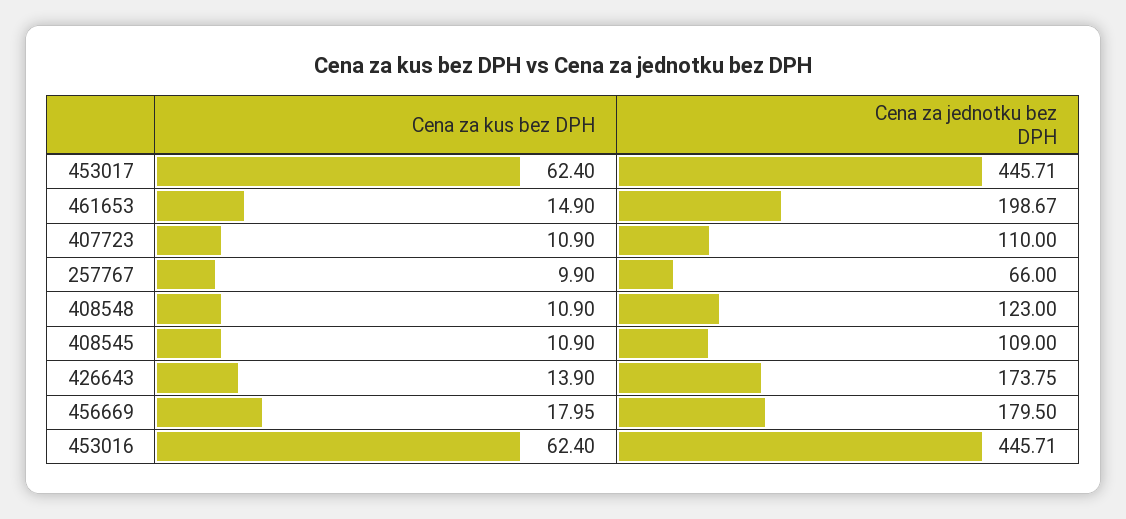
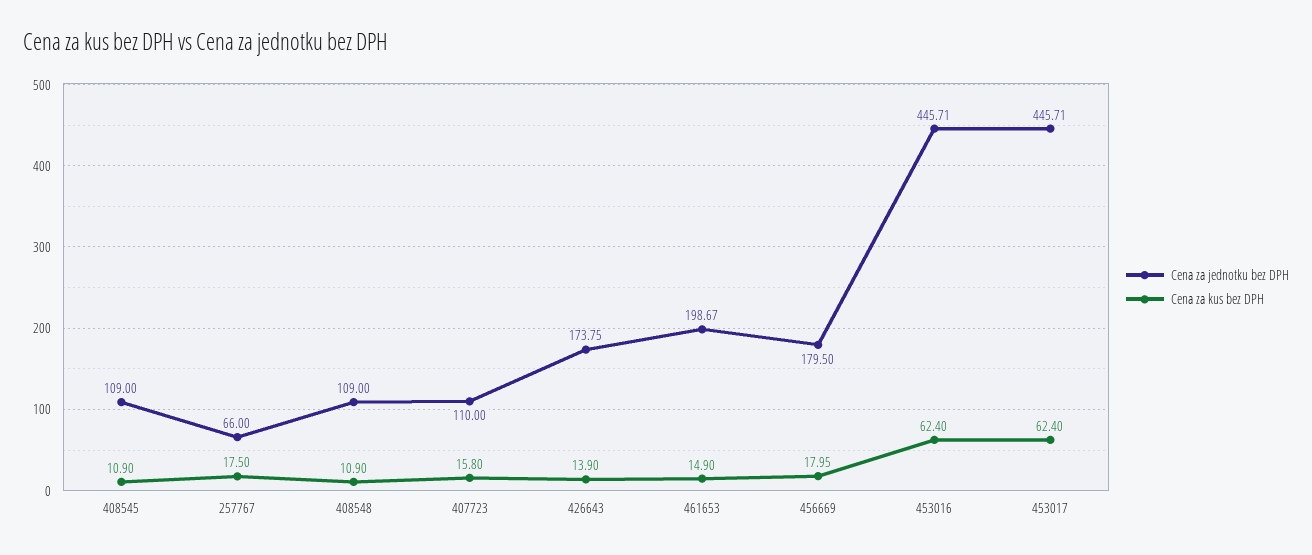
  {
    "Cena za kus bez DPH": {
      "453017": 62.4,
      "461653": 14.9,
-     "407723": 10.9,
+     "407723": 15.8,
-     "257767": 9.9,
+     "257767": 17.5,
      "408548": 10.9,
      "408545": 10.9,
      "426643": 13.9,
      "456669": 17.95,
      "453016": 62.4
    },
    "Cena za jednotku bez DPH": {
      "453017": 445.71,
      "461653": 198.67,
      "407723": 110,
      "257767": 66,
-     "408548": 123,
+     "408548": 109,
      "408545": 109,
      "426643": 173.75,
      "456669": 179.5,
      "453016": 445.71
    }
  }

